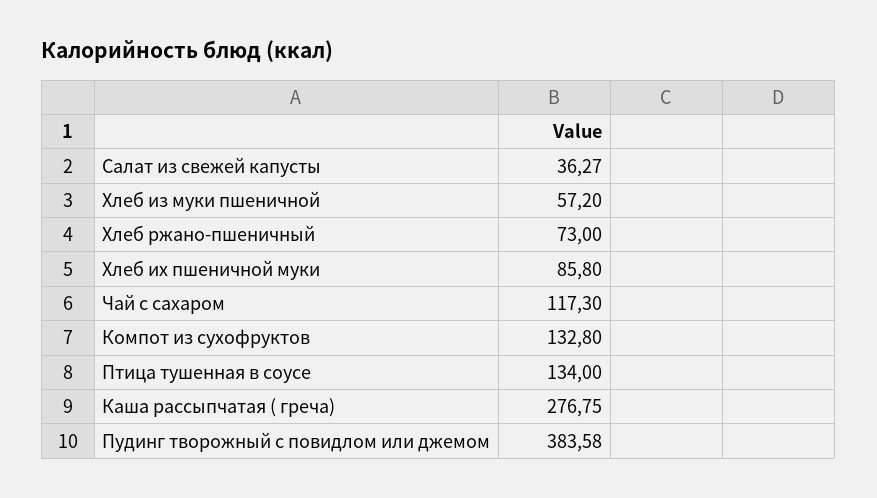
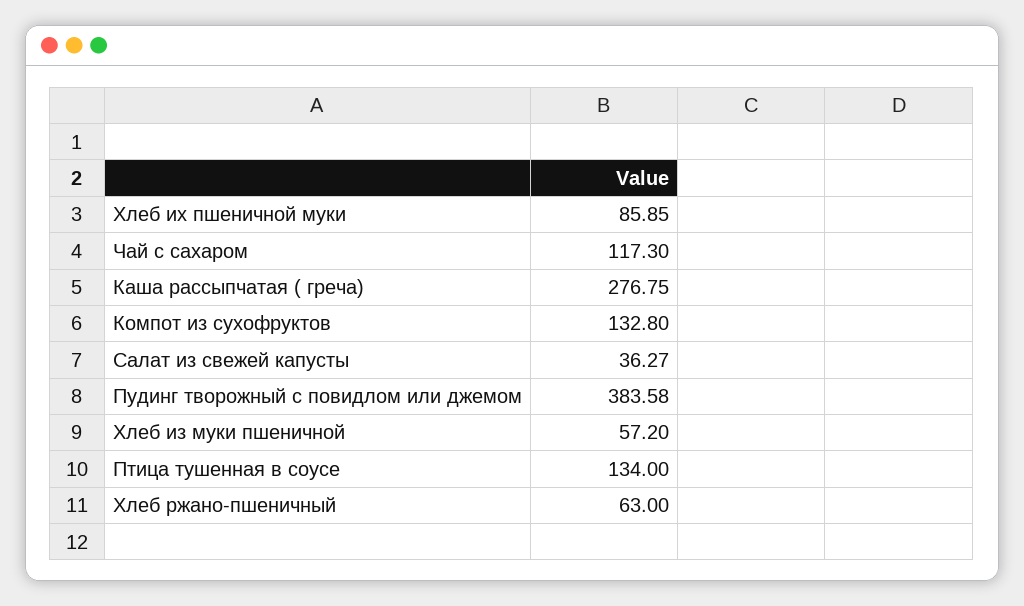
  {
    "Салат из свежей капусты": 36.27,
    "Хлеб из муки пшеничной": 57.2,
-   "Хлеб ржано-пшеничный": 73,
+   "Хлеб ржано-пшеничный": 63,
-   "Хлеб их пшеничной муки": 85.8,
+   "Хлеб их пшеничной муки": 85.85,
    "Чай с сахаром": 117.3,
    "Компот из сухофруктов": 132.8,
    "Птица тушенная в соусе": 134,
    "Каша рассыпчатая ( греча)": 276.75,
    "Пудинг творожный с повидлом или джемом": 383.58
  }

